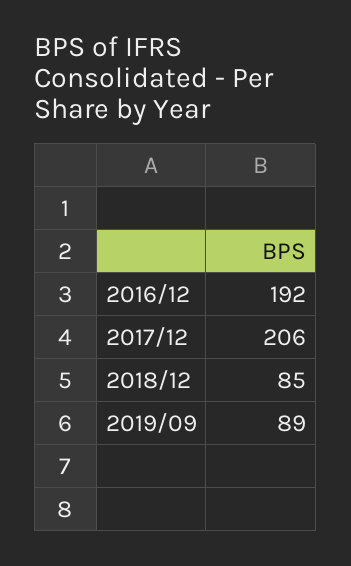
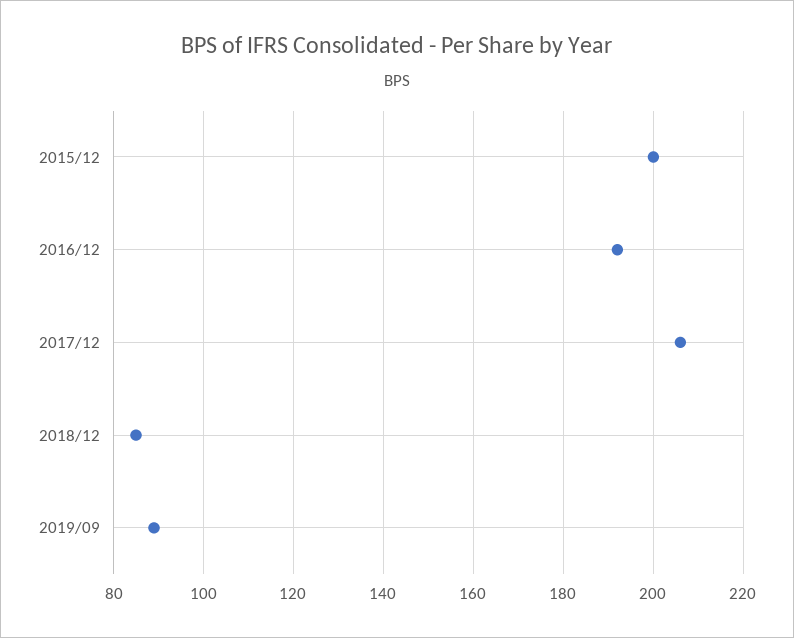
  {
    "2016/12": 192,
    "2017/12": 206,
    "2018/12": 85,
-   "2019/09": 89
+   "2019/09": 89,
+   "2015/12": 200
  }

